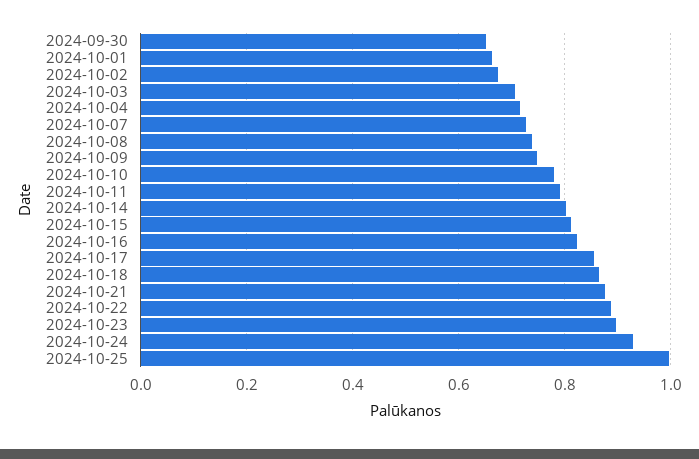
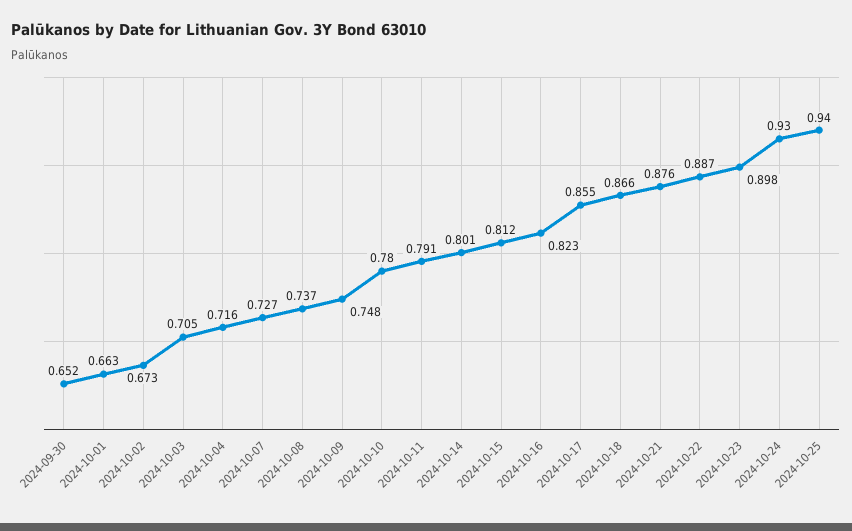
  {
    "2024-09-30": 0.652,
    "2024-10-01": 0.663,
    "2024-10-02": 0.673,
    "2024-10-03": 0.705,
    "2024-10-04": 0.716,
    "2024-10-07": 0.727,
    "2024-10-08": 0.737,
    "2024-10-09": 0.748,
    "2024-10-10": 0.78,
    "2024-10-11": 0.791,
    "2024-10-14": 0.801,
    "2024-10-15": 0.812,
    "2024-10-16": 0.823,
    "2024-10-17": 0.855,
    "2024-10-18": 0.866,
    "2024-10-21": 0.876,
    "2024-10-22": 0.887,
    "2024-10-23": 0.898,
    "2024-10-24": 0.93,
-   "2024-10-25": 1
+   "2024-10-25": 0.94
  }

